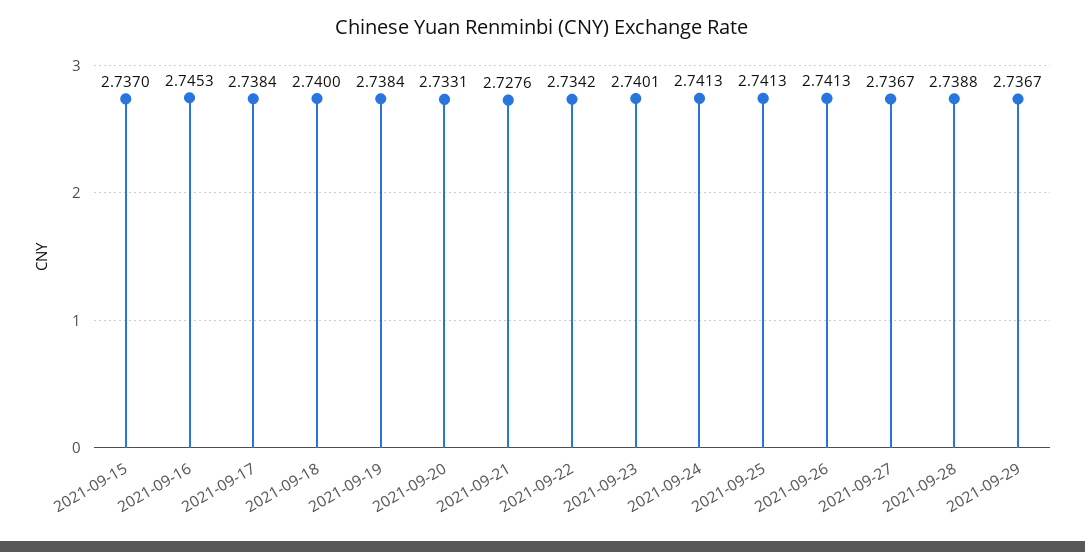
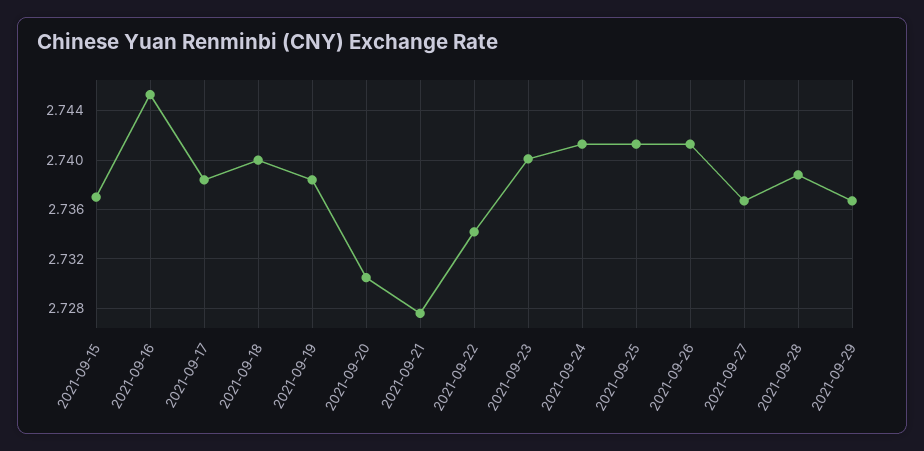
  {
    "2021-09-15": 2.737,
    "2021-09-16": 2.7453,
    "2021-09-17": 2.7384,
    "2021-09-18": 2.74,
    "2021-09-19": 2.7384,
-   "2021-09-20": 2.7331,
+   "2021-09-20": 2.7305,
    "2021-09-21": 2.7276,
    "2021-09-22": 2.7342,
    "2021-09-23": 2.7401,
    "2021-09-24": 2.7413,
    "2021-09-25": 2.7413,
    "2021-09-26": 2.7413,
    "2021-09-27": 2.7367,
    "2021-09-28": 2.7388,
    "2021-09-29": 2.7367
  }

